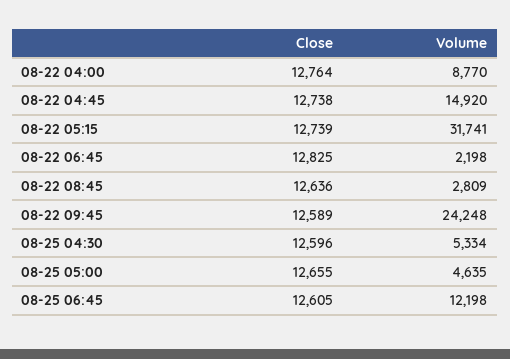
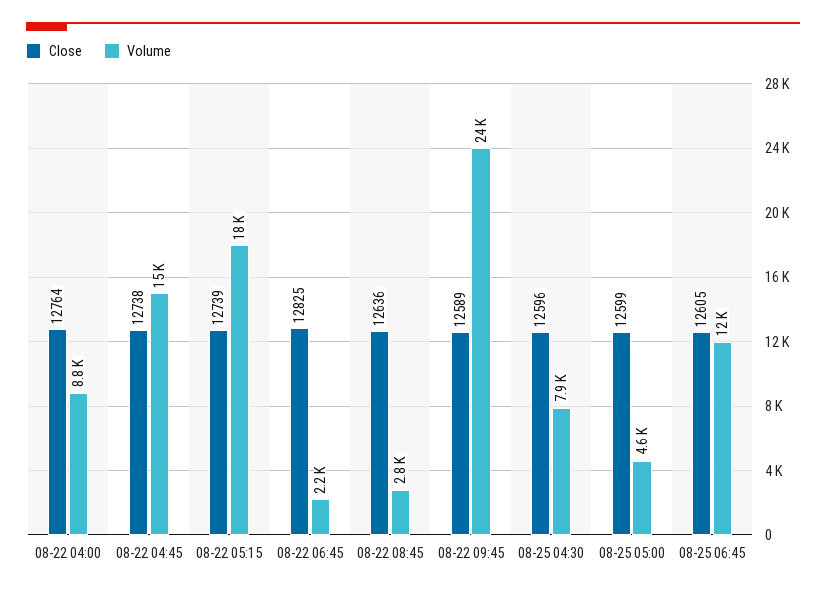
  {
    "Close": {
      "08-22 04:00": 12764,
      "08-22 04:45": 12738,
      "08-22 05:15": 12739,
      "08-22 06:45": 12825,
      "08-22 08:45": 12636,
      "08-22 09:45": 12589,
      "08-25 04:30": 12596,
-     "08-25 05:00": 12655,
+     "08-25 05:00": 12599,
      "08-25 06:45": 12605
    },
    "Volume": {
      "08-22 04:00": 8770,
      "08-22 04:45": 14920,
-     "08-22 05:15": 31741,
+     "08-22 05:15": 18000,
      "08-22 06:45": 2198,
      "08-22 08:45": 2809,
      "08-22 09:45": 24248,
-     "08-25 04:30": 5334,
+     "08-25 04:30": 7900,
      "08-25 05:00": 4635,
      "08-25 06:45": 12198
    }
  }

